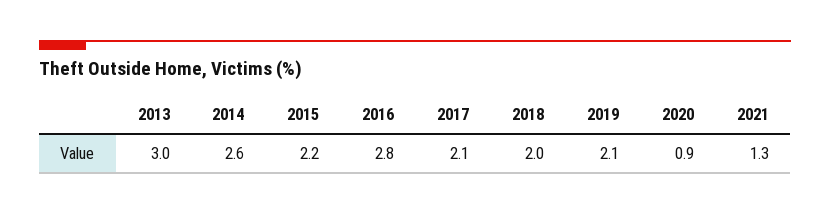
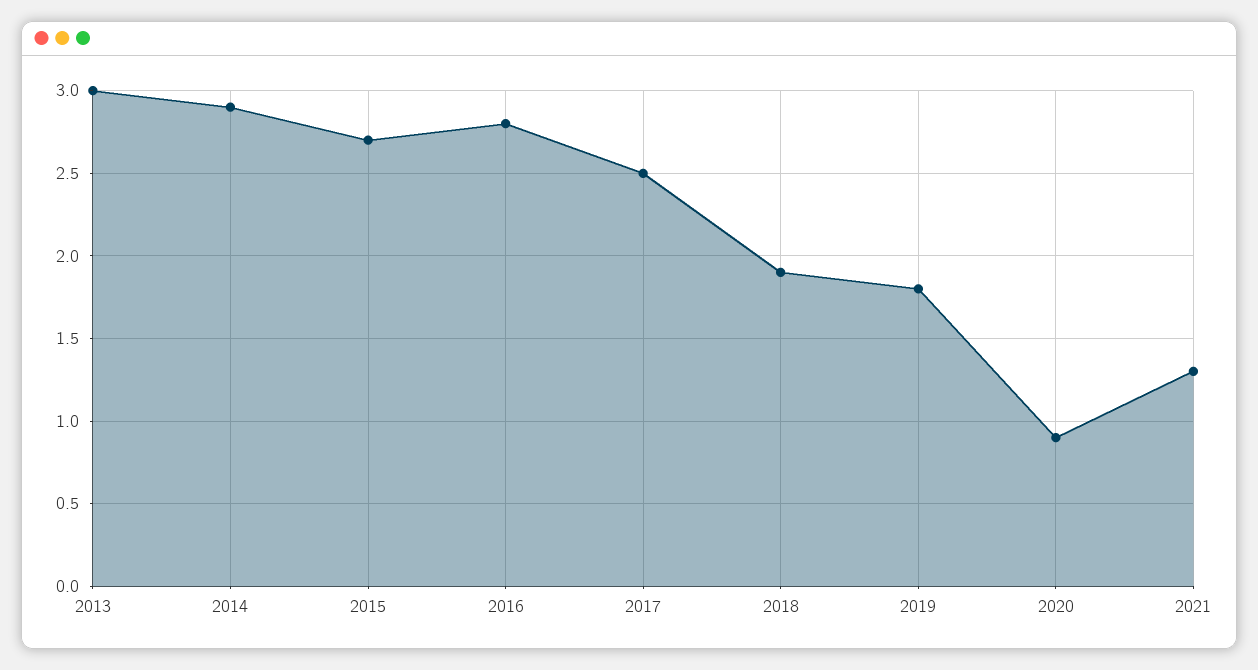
  {
    "2013": 3,
-   "2014": 2.6,
+   "2014": 2.9,
-   "2015": 2.2,
+   "2015": 2.7,
    "2016": 2.8,
-   "2017": 2.1,
+   "2017": 2.5,
-   "2018": 2,
+   "2018": 1.9,
-   "2019": 2.1,
+   "2019": 1.8,
    "2020": 0.9,
    "2021": 1.3
  }

